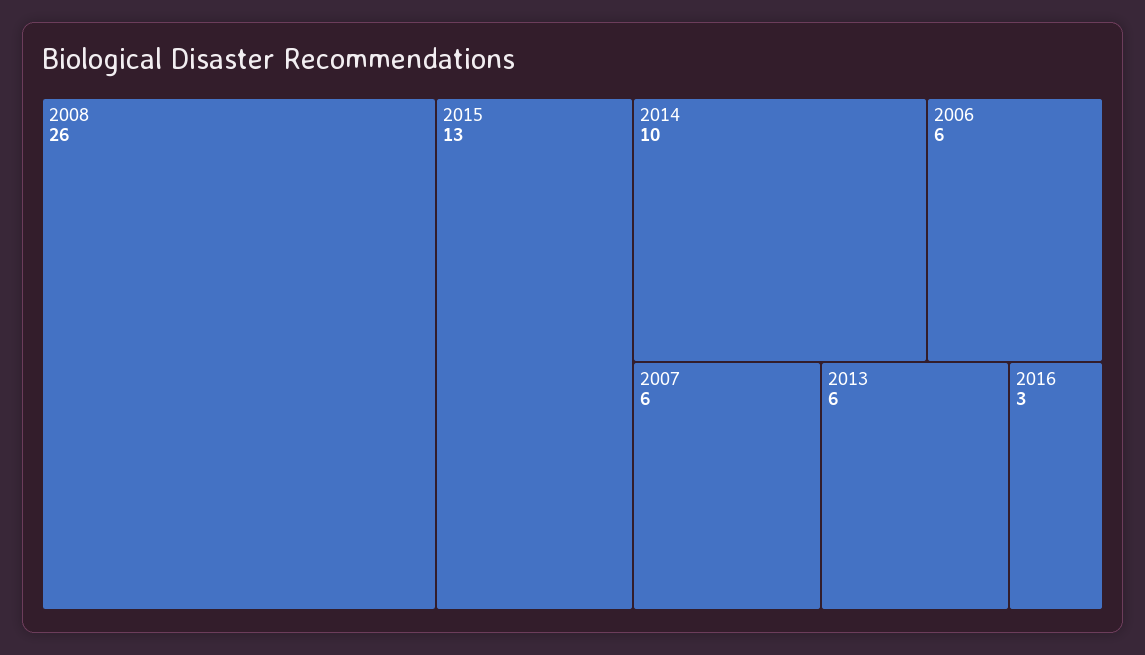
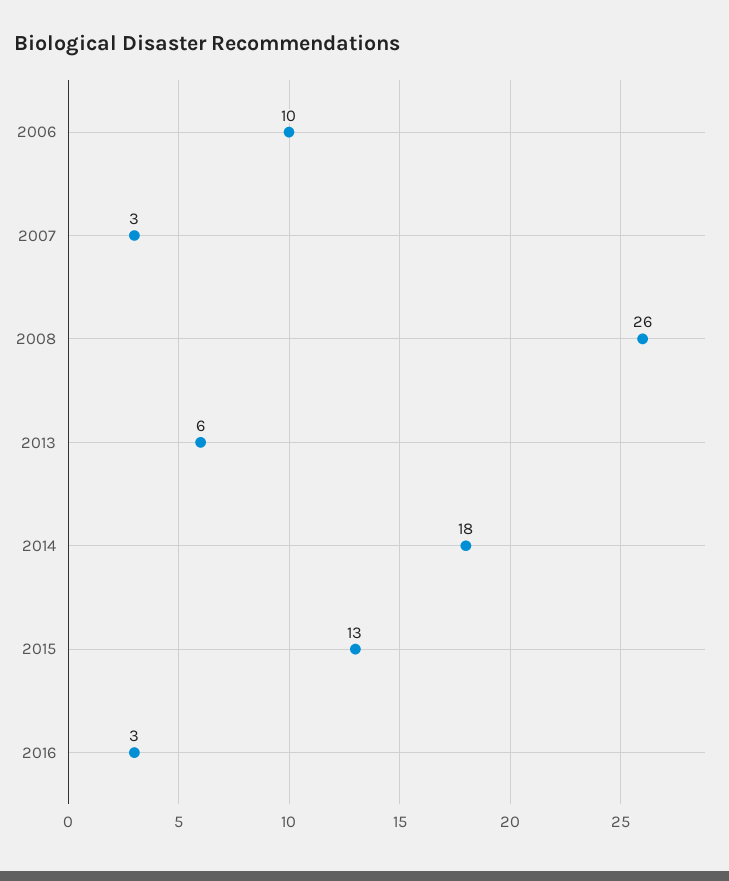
  {
    "2008": 26,
    "2015": 13,
-   "2014": 10,
+   "2014": 18,
-   "2006": 6,
+   "2006": 10,
-   "2007": 6,
+   "2007": 3,
    "2013": 6,
    "2016": 3
  }

